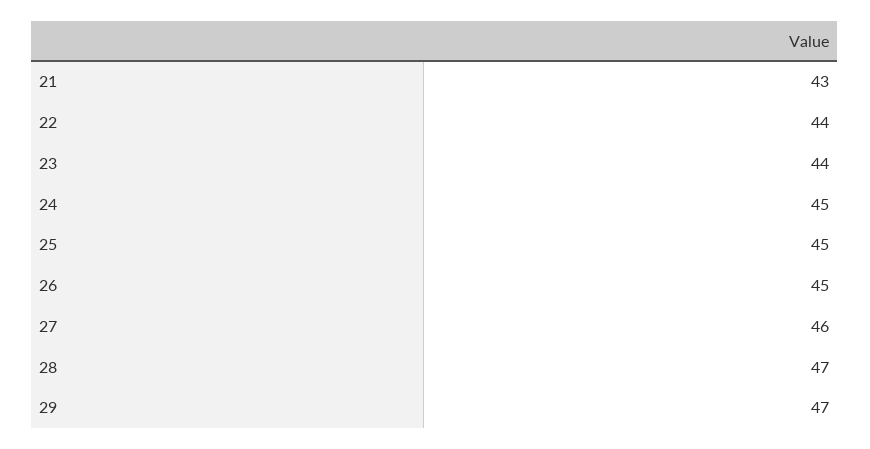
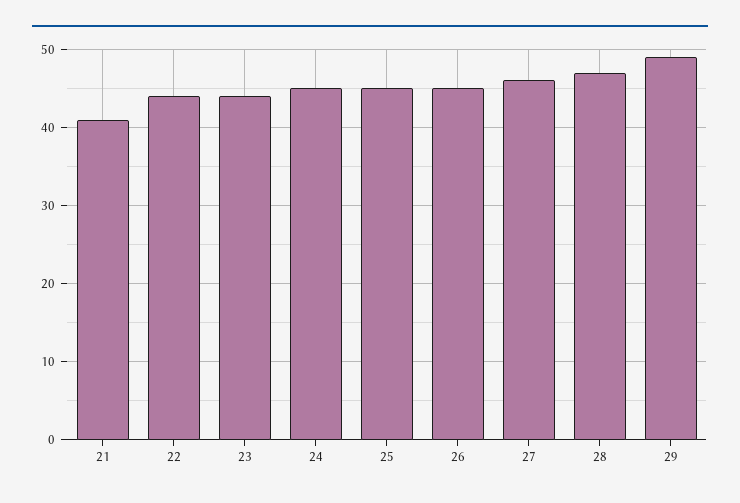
  {
-   "21": 43,
+   "21": 41,
    "22": 44,
    "23": 44,
    "24": 45,
    "25": 45,
    "26": 45,
    "27": 46,
    "28": 47,
-   "29": 47
+   "29": 49
  }

